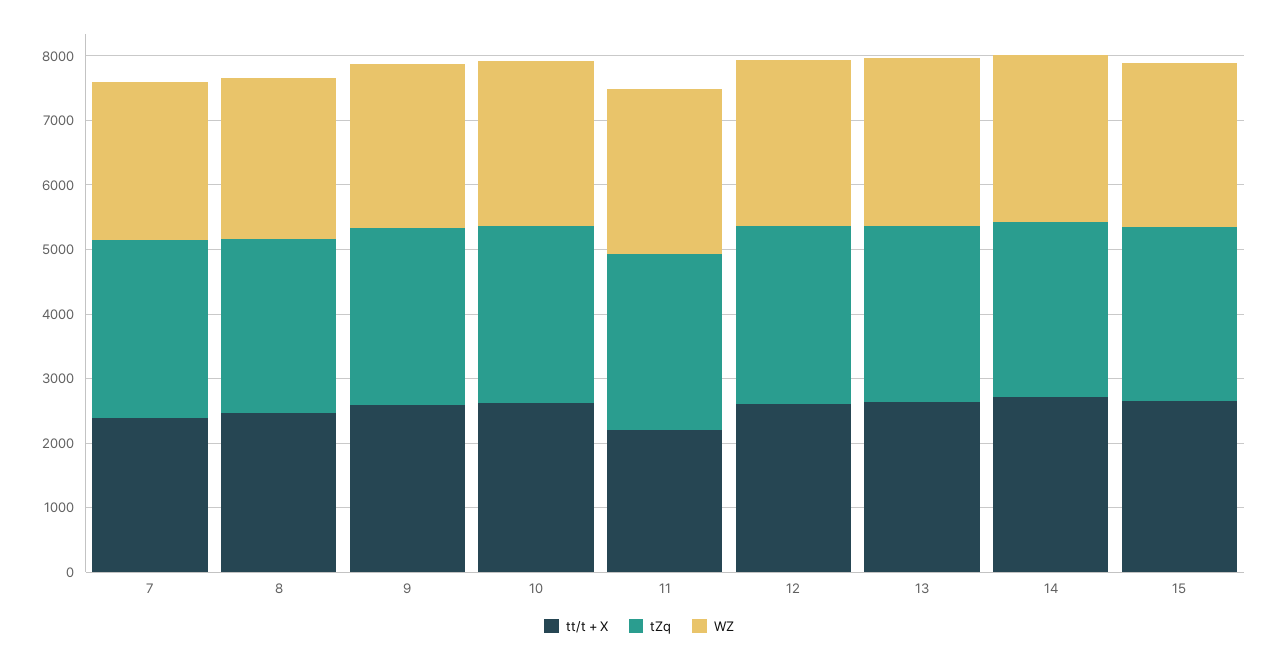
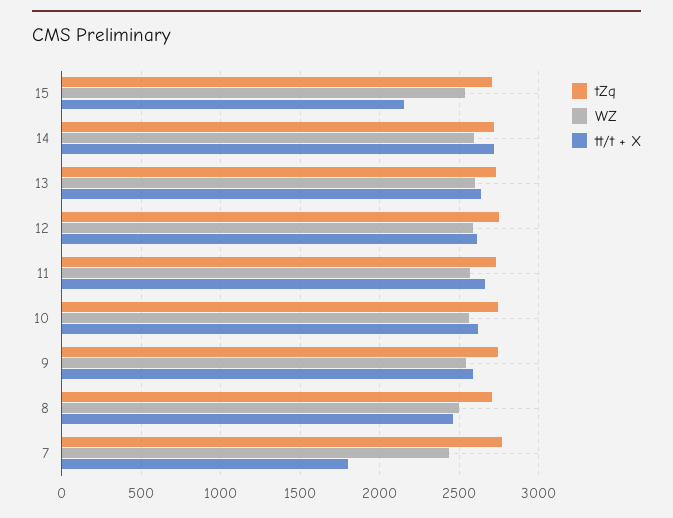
  {
    "tt/t + X": {
-     "7": 2400,
+     "7": 1800,
      "8": 2450,
      "9": 2600,
      "10": 2600,
-     "11": 2200,
+     "11": 2650,
      "12": 2600,
      "13": 2650,
      "14": 2700,
-     "15": 2600
+     "15": 2150
    },
    "tZq": {
      "7": 2750,
      "8": 2700,
      "9": 2750,
      "10": 2750,
      "11": 2750,
      "12": 2750,
      "13": 2750,
      "14": 2700,
      "15": 2700
    },
    "WZ": {
      "7": 2450,
      "8": 2500,
      "9": 2550,
      "10": 2550,
      "11": 2550,
      "12": 2600,
      "13": 2600,
      "14": 2600,
      "15": 2550
    }
  }

